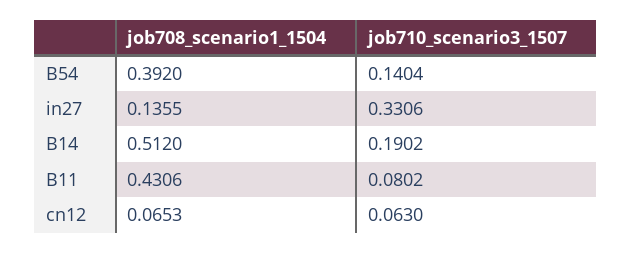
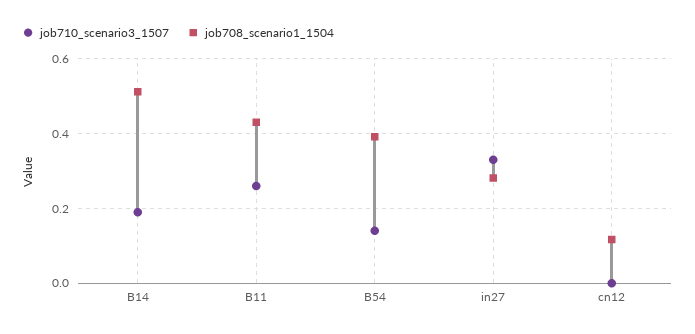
  {
    "job708_scenario1_1504": {
      "B54": 0.392,
-     "in27": 0.1355,
+     "in27": 0.28,
      "B14": 0.512,
      "B11": 0.4306,
-     "cn12": 0.0653
+     "cn12": 0.12
    },
    "job710_scenario3_1507": {
      "B54": 0.1404,
      "in27": 0.3306,
      "B14": 0.1902,
-     "B11": 0.0802,
+     "B11": 0.26,
-     "cn12": 0.063
+     "cn12": 0
    }
  }

